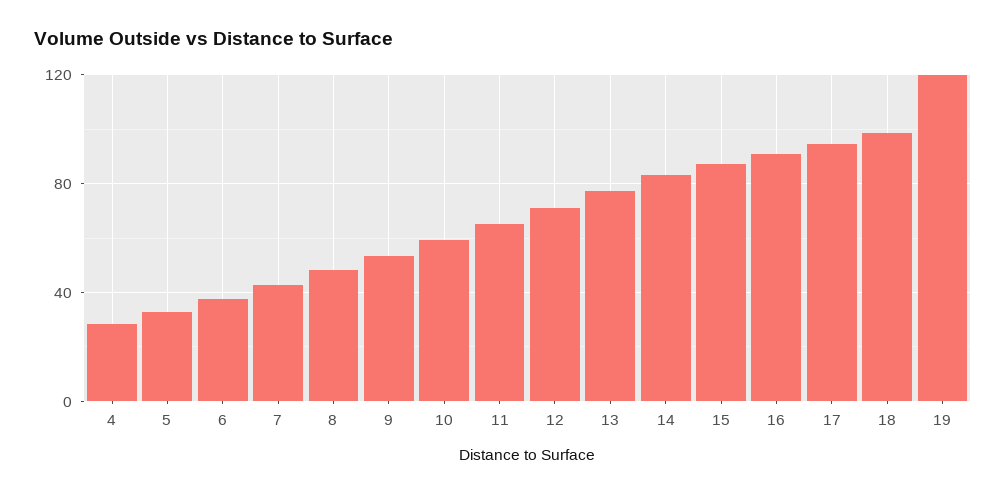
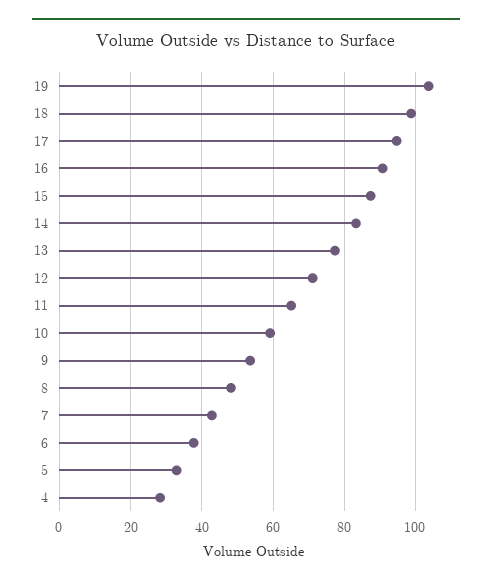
  {
    "4": 28,
    "5": 32,
    "6": 38,
    "7": 42,
    "8": 48,
    "9": 54,
    "10": 60,
    "11": 66,
    "12": 72,
    "13": 78,
    "14": 84,
    "15": 88,
    "16": 90,
    "17": 94,
    "18": 98,
-   "19": 120
+   "19": 104
  }

